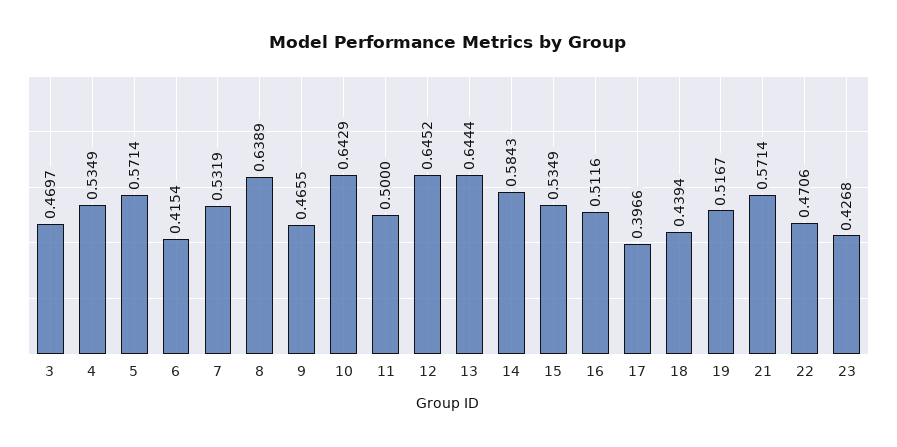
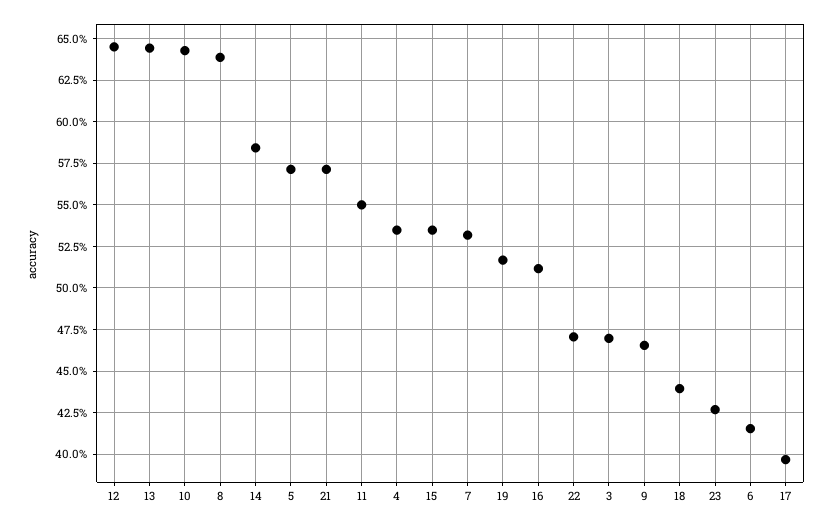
  {
    "3": 0.4697,
    "4": 0.5349,
    "5": 0.5714,
    "6": 0.4154,
    "7": 0.5319,
    "8": 0.6389,
    "9": 0.4655,
    "10": 0.6429,
-   "11": 0.5,
+   "11": 0.55,
    "12": 0.6452,
    "13": 0.6444,
    "14": 0.5843,
    "15": 0.5349,
    "16": 0.5116,
    "17": 0.3966,
    "18": 0.4394,
    "19": 0.5167,
    "21": 0.5714,
    "22": 0.4706,
    "23": 0.4268
  }

